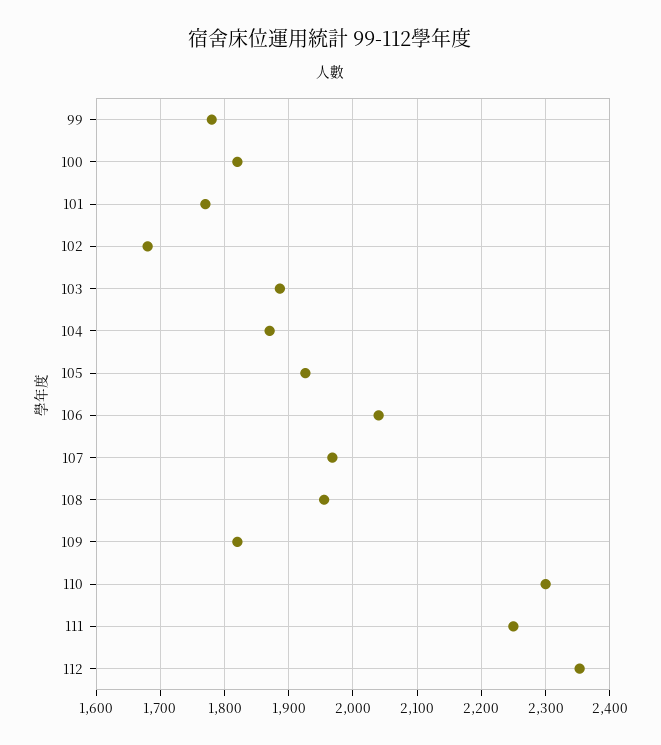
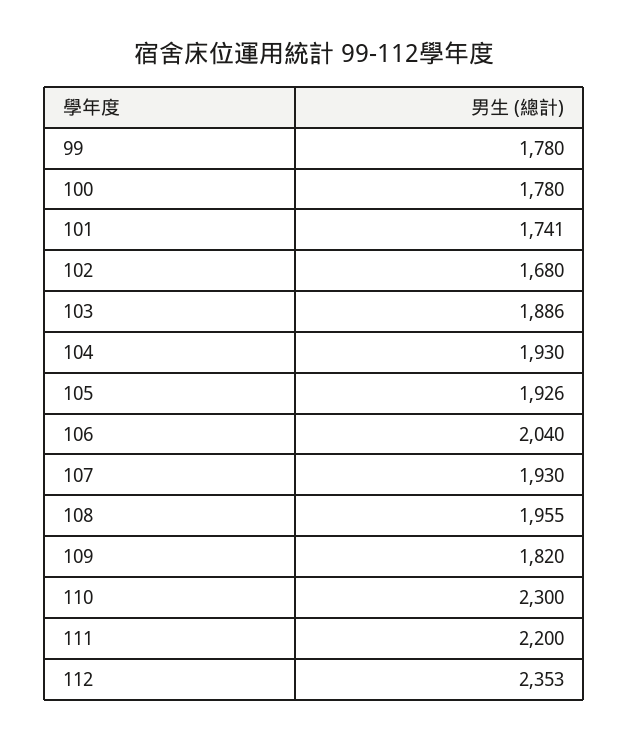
  {
    "99": 1780,
-   "100": 1820,
+   "100": 1780,
-   "101": 1770,
+   "101": 1741,
    "102": 1680,
    "103": 1886,
-   "104": 1870,
+   "104": 1930,
    "105": 1926,
    "106": 2040,
-   "107": 1970,
+   "107": 1930,
    "108": 1955,
    "109": 1820,
    "110": 2300,
-   "111": 2250,
+   "111": 2200,
    "112": 2353
  }

